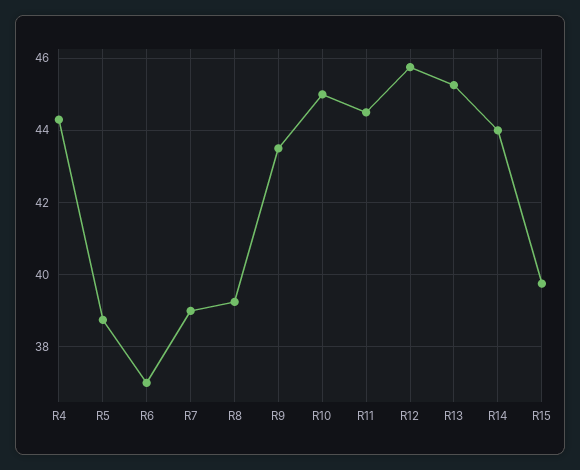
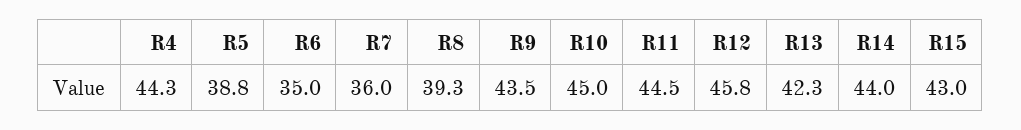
  {
    "R4": 44.3,
    "R5": 38.8,
-   "R6": 37,
+   "R6": 35,
-   "R7": 39,
+   "R7": 36,
    "R8": 39.3,
    "R9": 43.5,
    "R10": 45,
    "R11": 44.5,
    "R12": 45.8,
-   "R13": 45.2,
+   "R13": 42.3,
    "R14": 44,
-   "R15": 39.8
+   "R15": 43
  }

